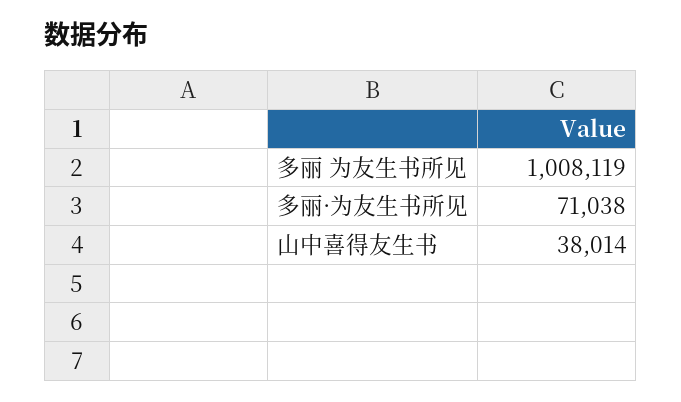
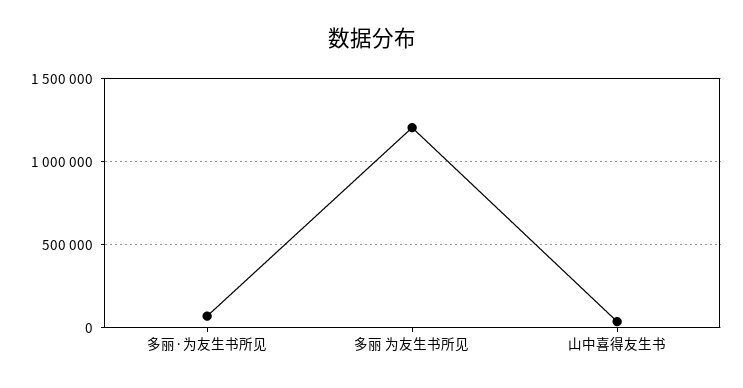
  {
-   "多丽 为友生书所见": 1008119,
+   "多丽 为友生书所见": 1200000,
    "多丽·为友生书所见": 71038,
    "山中喜得友生书": 38014
  }

